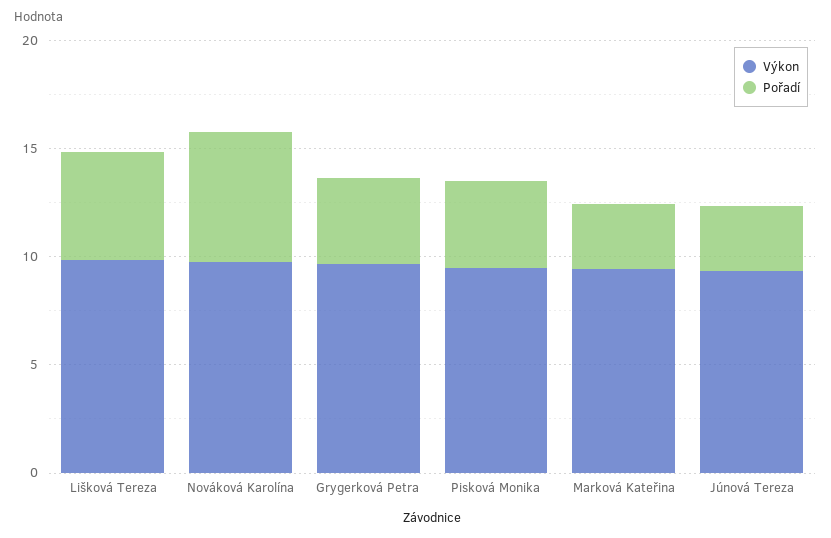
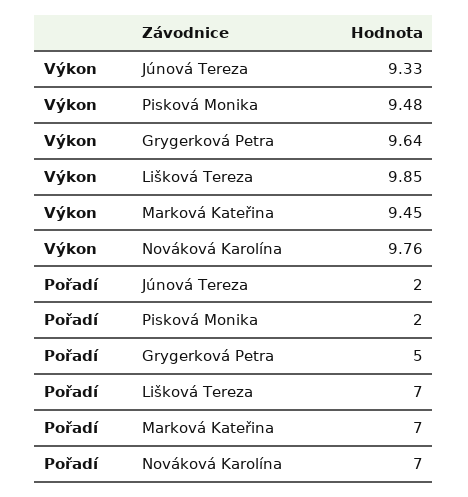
  {
    "Výkon": {
      "Lišková Tereza": 9.85,
      "Nováková Karolína": 9.76,
      "Grygerková Petra": 9.64,
      "Pisková Monika": 9.48,
      "Marková Kateřina": 9.45,
      "Júnová Tereza": 9.33
    },
    "Pořadí": {
-     "Lišková Tereza": 5,
+     "Lišková Tereza": 7,
-     "Nováková Karolína": 6,
+     "Nováková Karolína": 7,
-     "Grygerková Petra": 4,
+     "Grygerková Petra": 5,
-     "Pisková Monika": 4,
+     "Pisková Monika": 2,
-     "Marková Kateřina": 3,
+     "Marková Kateřina": 7,
-     "Júnová Tereza": 3
+     "Júnová Tereza": 2
    }
  }

